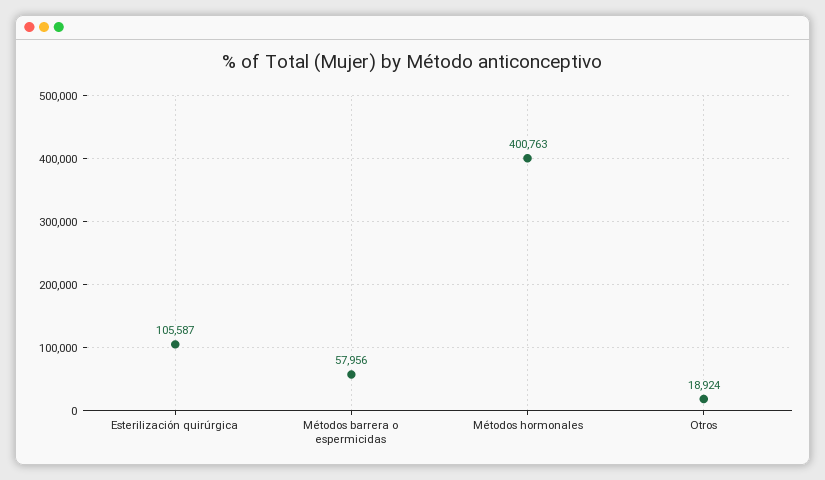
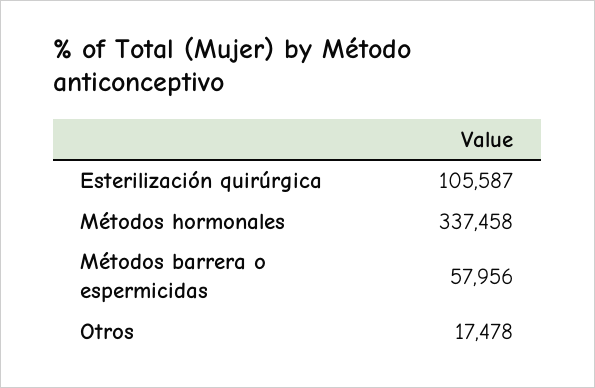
  {
    "Esterilización quirúrgica": 105587,
    "Métodos barrera o espermicidas": 57956,
-   "Métodos hormonales": 400763,
+   "Métodos hormonales": 337458,
-   "Otros": 18924
+   "Otros": 17478
  }

